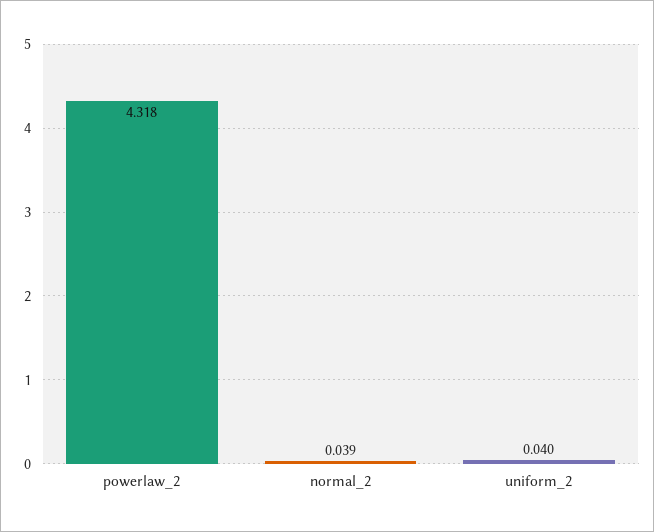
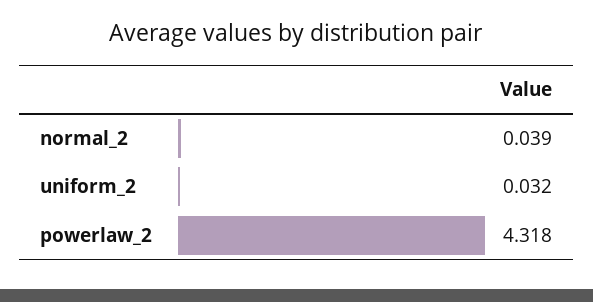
  {
    "powerlaw_2": 4.318,
    "normal_2": 0.039,
-   "uniform_2": 0.04
+   "uniform_2": 0.032
  }

